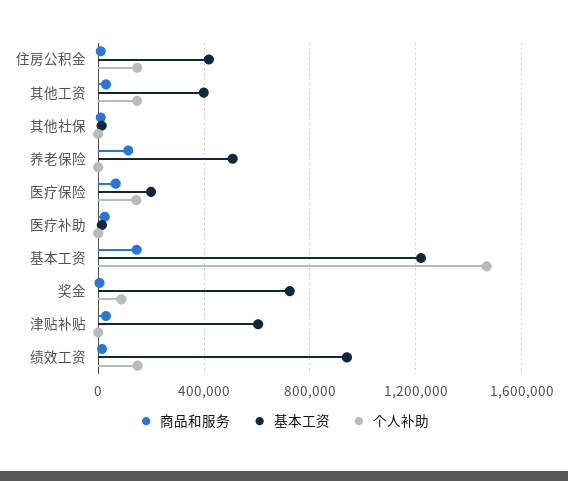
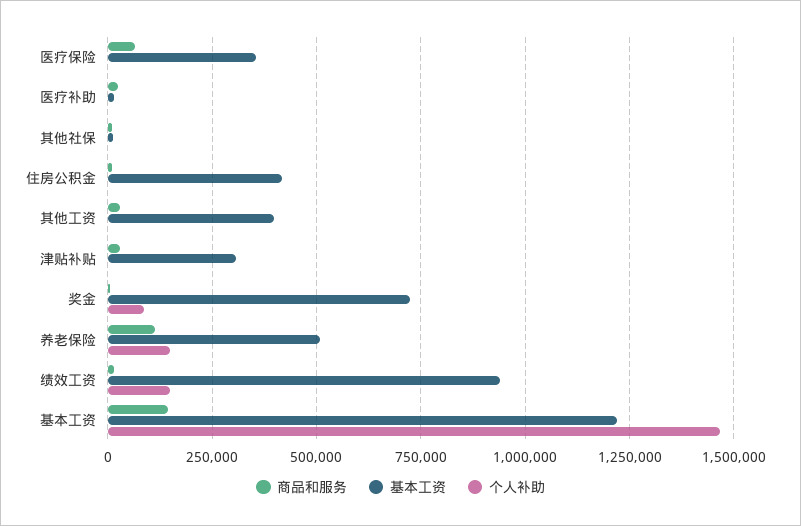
  {
    "商品和服务": {
      "住房公积金": 0,
      "其他工资": 25000,
      "其他社保": 0,
      "养老保险": 125000,
      "医疗保险": 75000,
      "医疗补助": 25000,
      "基本工资": 150000,
      "奖金": 0,
      "津贴补贴": 25000,
      "绩效工资": 25000
    },
    "基本工资": {
      "住房公积金": 425000,
      "其他工资": 400000,
      "其他社保": 25000,
      "养老保险": 500000,
-     "医疗保险": 200000,
+     "医疗保险": 350000,
      "医疗补助": 25000,
      "基本工资": 1225000,
      "奖金": 725000,
-     "津贴补贴": 600000,
+     "津贴补贴": 300000,
      "绩效工资": 950000
    },
    "个人补助": {
-     "住房公积金": 150000,
+     "住房公积金": 0,
-     "其他工资": 150000,
+     "其他工资": 0,
      "其他社保": 0,
-     "养老保险": 0,
+     "养老保险": 150000,
-     "医疗保险": 150000,
+     "医疗保险": 0,
      "医疗补助": 0,
      "基本工资": 1475000,
      "奖金": 100000,
      "津贴补贴": 0,
      "绩效工资": 150000
    }
  }

